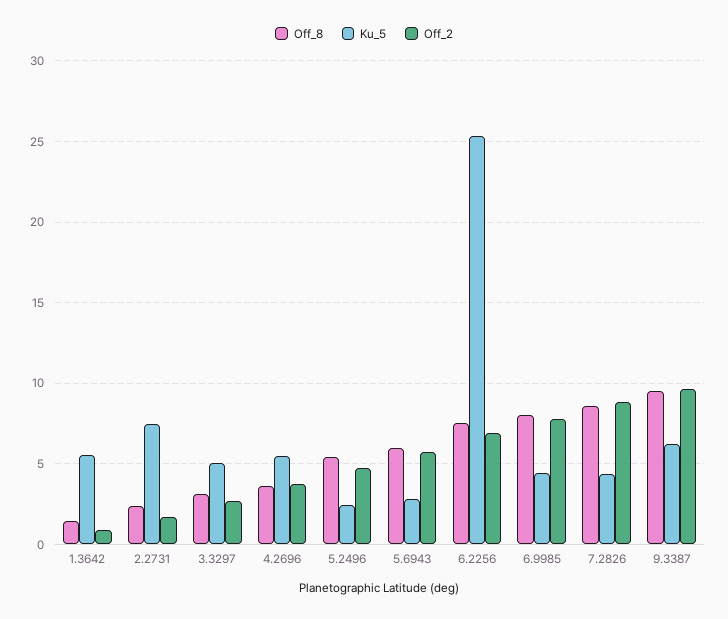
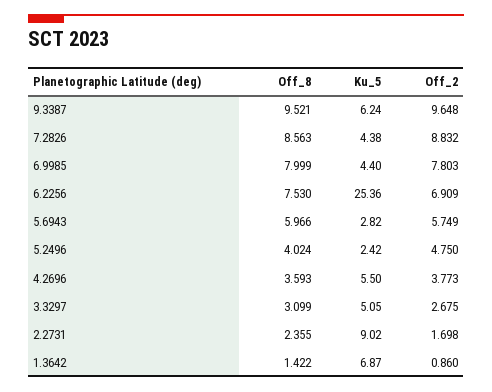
  {
    "Off_8": {
      "1.3642": 1.422,
      "2.2731": 2.355,
      "3.3297": 3.099,
      "4.2696": 3.593,
-     "5.2496": 5.5,
+     "5.2496": 4.024,
      "5.6943": 5.966,
      "6.2256": 7.53,
      "6.9985": 7.999,
      "7.2826": 8.563,
      "9.3387": 9.521
    },
    "Ku_5": {
-     "1.3642": 5.5,
+     "1.3642": 6.87,
-     "2.2731": 7.5,
+     "2.2731": 9.02,
      "3.3297": 5.05,
      "4.2696": 5.5,
      "5.2496": 2.42,
      "5.6943": 2.82,
      "6.2256": 25.36,
      "6.9985": 4.4,
      "7.2826": 4.38,
      "9.3387": 6.24
    },
    "Off_2": {
      "1.3642": 0.86,
      "2.2731": 1.698,
      "3.3297": 2.675,
      "4.2696": 3.773,
      "5.2496": 4.75,
      "5.6943": 5.749,
      "6.2256": 6.909,
      "6.9985": 7.803,
      "7.2826": 8.832,
      "9.3387": 9.648
    }
  }

